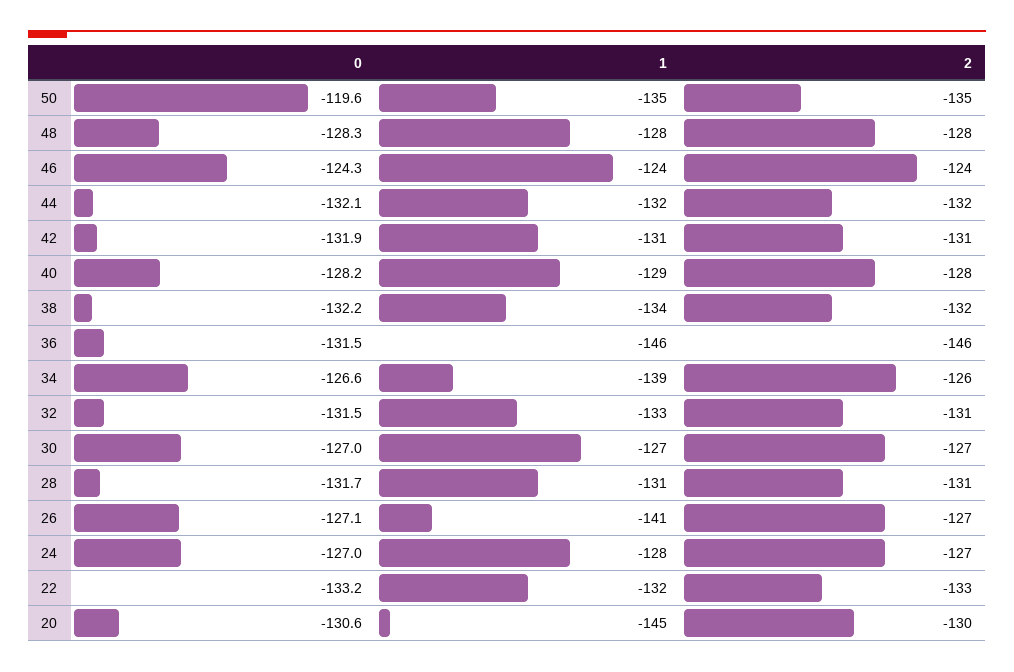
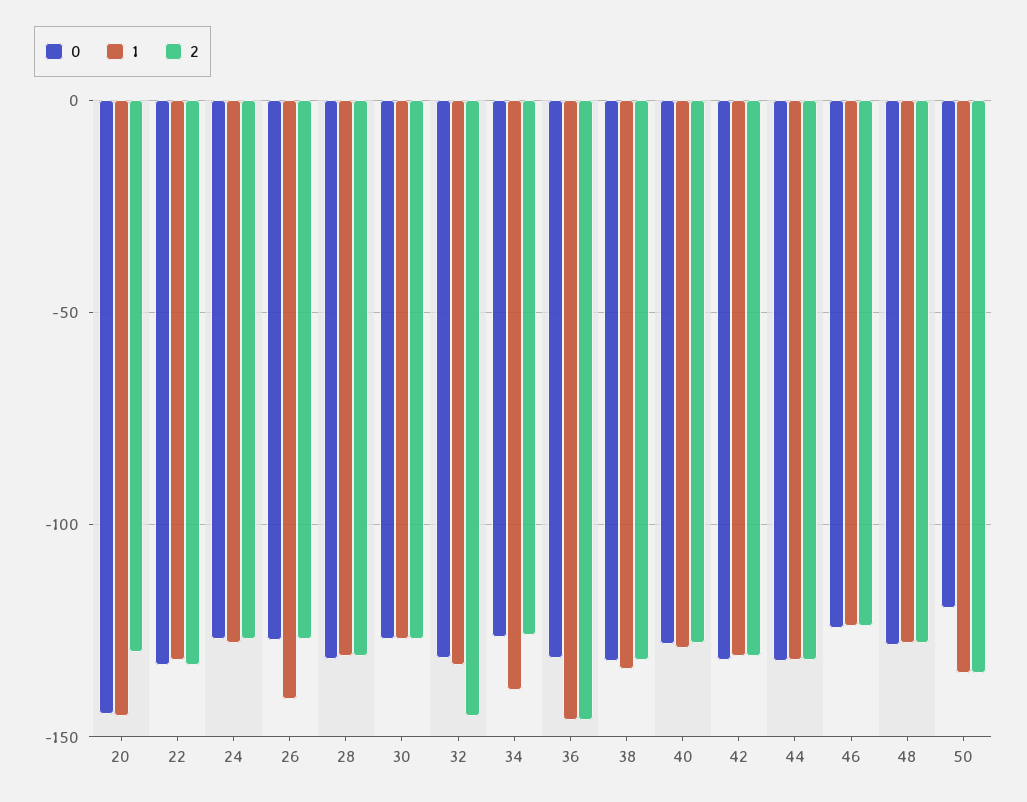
  {
    "0": {
      "50": -119.6,
      "48": -128.3,
      "46": -124.3,
      "44": -132.1,
      "42": -131.9,
      "40": -128.2,
      "38": -132.2,
      "36": -131.5,
      "34": -126.6,
      "32": -131.5,
      "30": -127,
      "28": -131.7,
      "26": -127.1,
      "24": -127,
      "22": -133.2,
-     "20": -130.6
+     "20": -145
    },
    "1": {
      "50": -135,
      "48": -128,
      "46": -124,
      "44": -132,
      "42": -131,
      "40": -129,
      "38": -134,
      "36": -146,
      "34": -139,
      "32": -133,
      "30": -127,
      "28": -131,
      "26": -141,
      "24": -128,
      "22": -132,
      "20": -145
    },
    "2": {
      "50": -135,
      "48": -128,
      "46": -124,
      "44": -132,
      "42": -131,
      "40": -128,
      "38": -132,
      "36": -146,
      "34": -126,
-     "32": -131,
+     "32": -145,
      "30": -127,
      "28": -131,
      "26": -127,
      "24": -127,
      "22": -133,
      "20": -130
    }
  }

